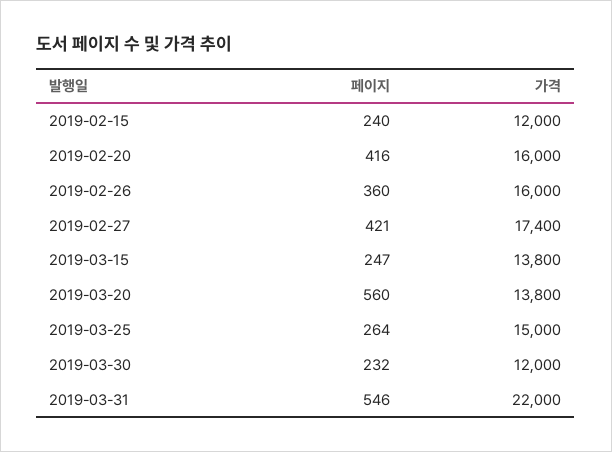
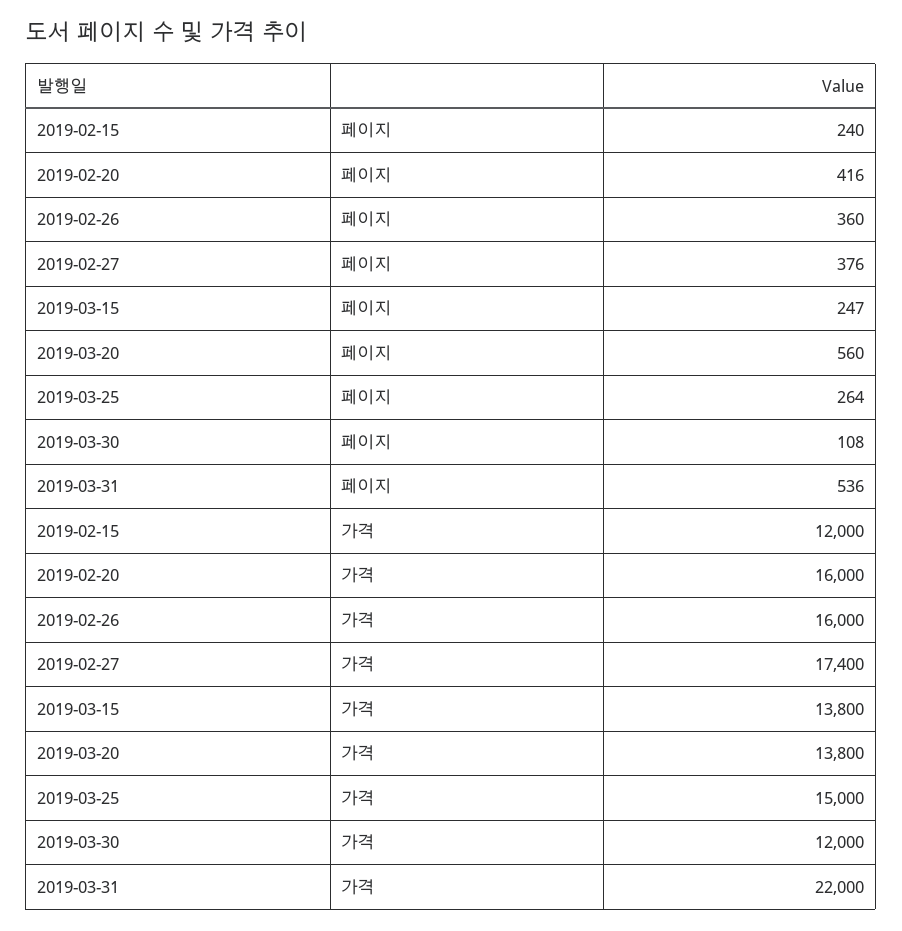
  {
    "페이지": {
      "2019-02-15": 240,
      "2019-02-20": 416,
      "2019-02-26": 360,
-     "2019-02-27": 421,
+     "2019-02-27": 376,
      "2019-03-15": 247,
      "2019-03-20": 560,
      "2019-03-25": 264,
-     "2019-03-30": 232,
+     "2019-03-30": 108,
-     "2019-03-31": 546
+     "2019-03-31": 536
    },
    "가격": {
      "2019-02-15": 12000,
      "2019-02-20": 16000,
      "2019-02-26": 16000,
      "2019-02-27": 17400,
      "2019-03-15": 13800,
      "2019-03-20": 13800,
      "2019-03-25": 15000,
      "2019-03-30": 12000,
      "2019-03-31": 22000
    }
  }

